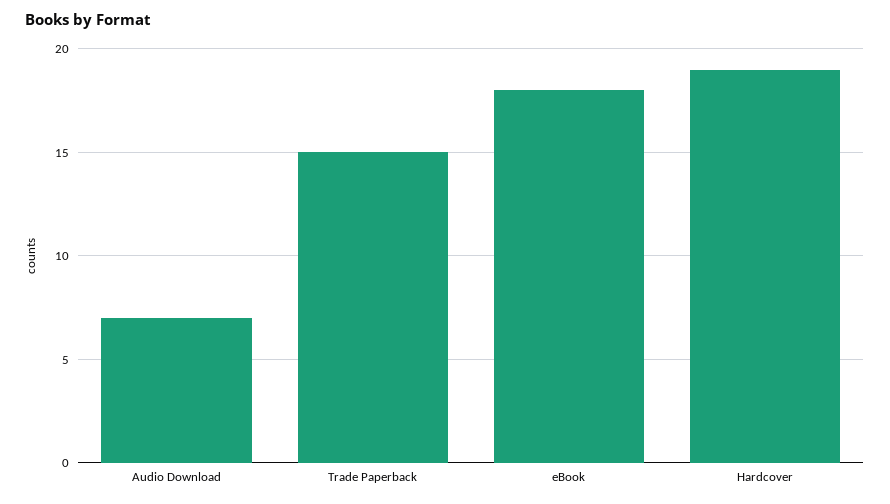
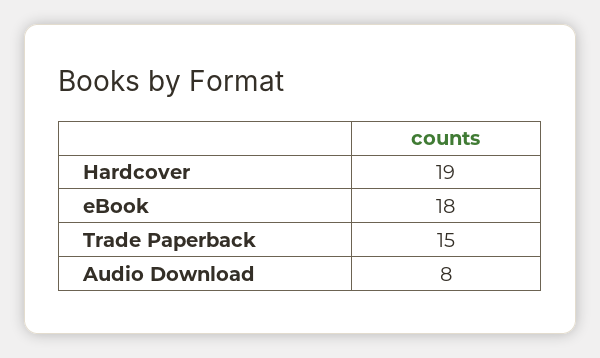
  {
-   "Audio Download": 7,
+   "Audio Download": 8,
    "Trade Paperback": 15,
    "eBook": 18,
    "Hardcover": 19
  }

